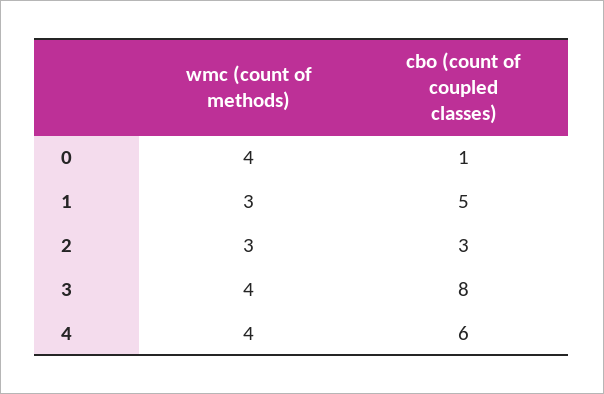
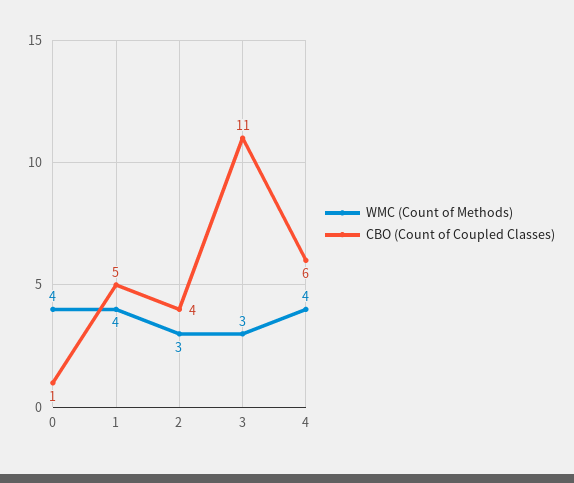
  {
    "wmc (count of methods)": {
      "0": 4,
-     "1": 3,
+     "1": 4,
      "2": 3,
-     "3": 4,
+     "3": 3,
      "4": 4
    },
    "cbo (count of coupled classes)": {
      "0": 1,
      "1": 5,
-     "2": 3,
+     "2": 4,
-     "3": 8,
+     "3": 11,
      "4": 6
    }
  }

